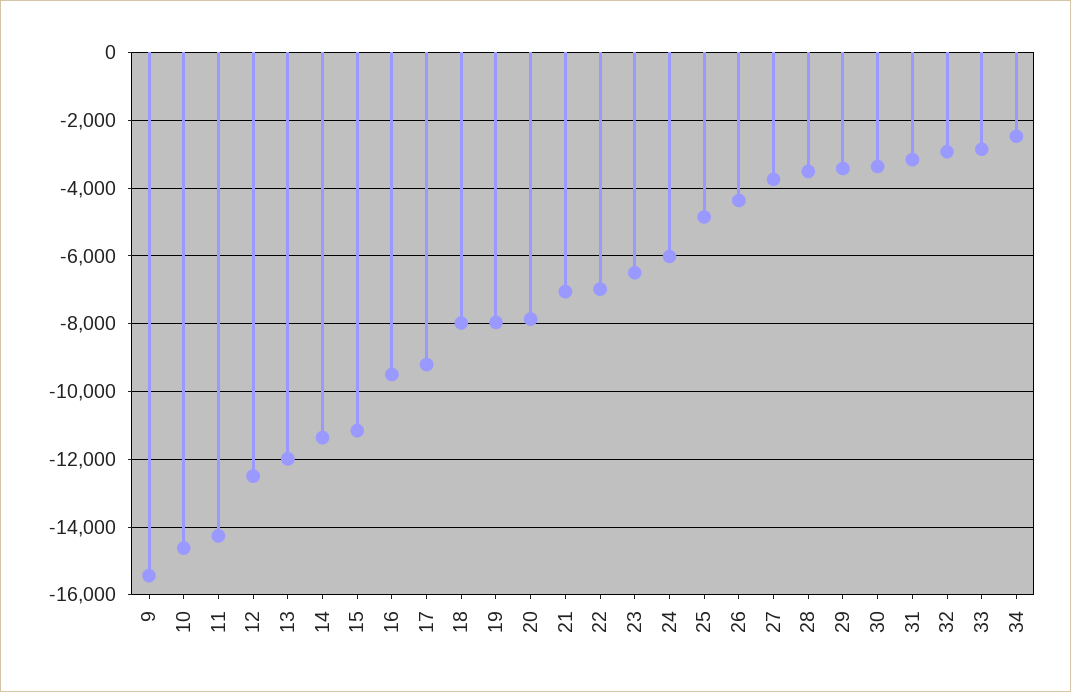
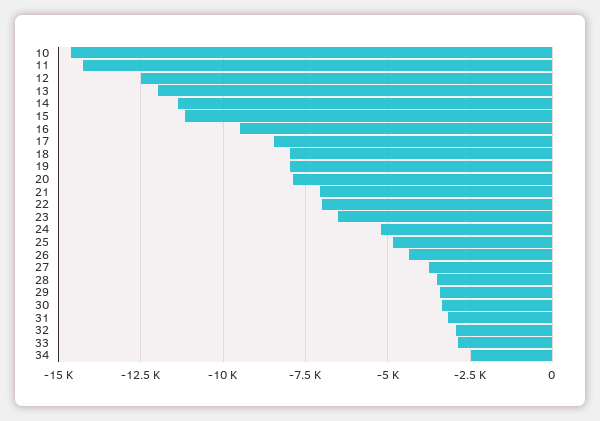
  {
-   "9": -15400,
    "10": -14600,
    "11": -14200,
    "12": -12600,
    "13": -12000,
    "14": -11400,
    "15": -11200,
    "16": -9600,
-   "17": -9200,
+   "17": -8500,
    "18": -8000,
    "19": -8000,
    "20": -7800,
    "21": -7000,
    "22": -7000,
    "23": -6600,
-   "24": -6000,
+   "24": -5250,
    "25": -4800,
    "26": -4400,
    "27": -3800,
    "28": -3600,
    "29": -3400,
    "30": -3400,
    "31": -3200,
    "32": -3000,
    "33": -2800,
    "34": -2400
  }

